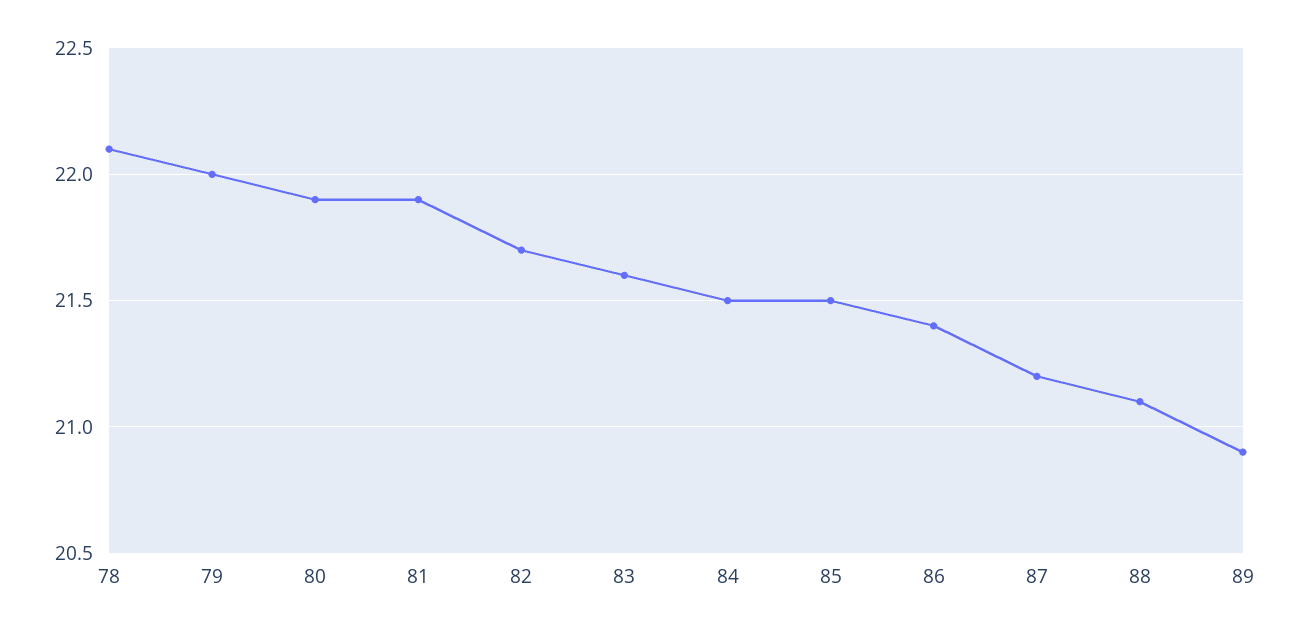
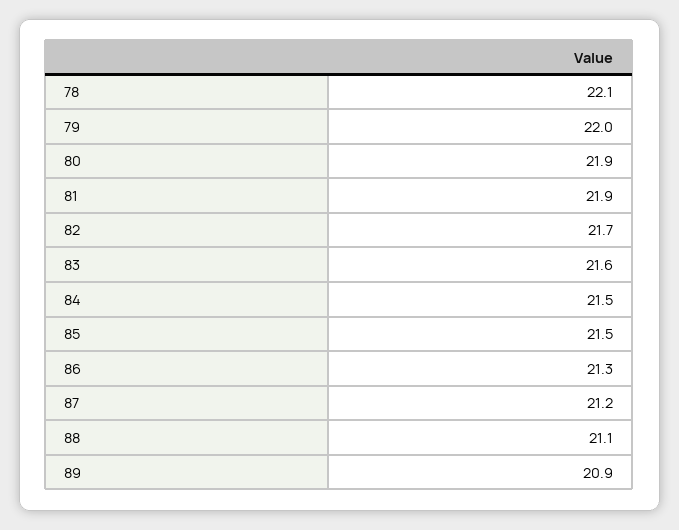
  {
    "78": 22.1,
    "79": 22,
    "80": 21.9,
    "81": 21.9,
    "82": 21.7,
    "83": 21.6,
    "84": 21.5,
    "85": 21.5,
-   "86": 21.4,
+   "86": 21.3,
    "87": 21.2,
    "88": 21.1,
    "89": 20.9
  }

